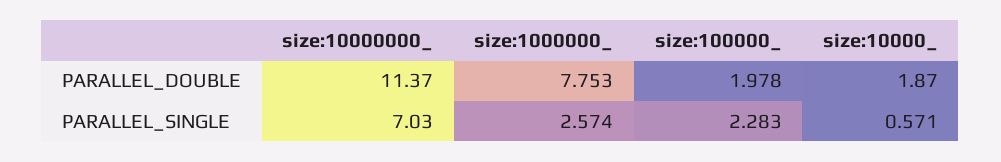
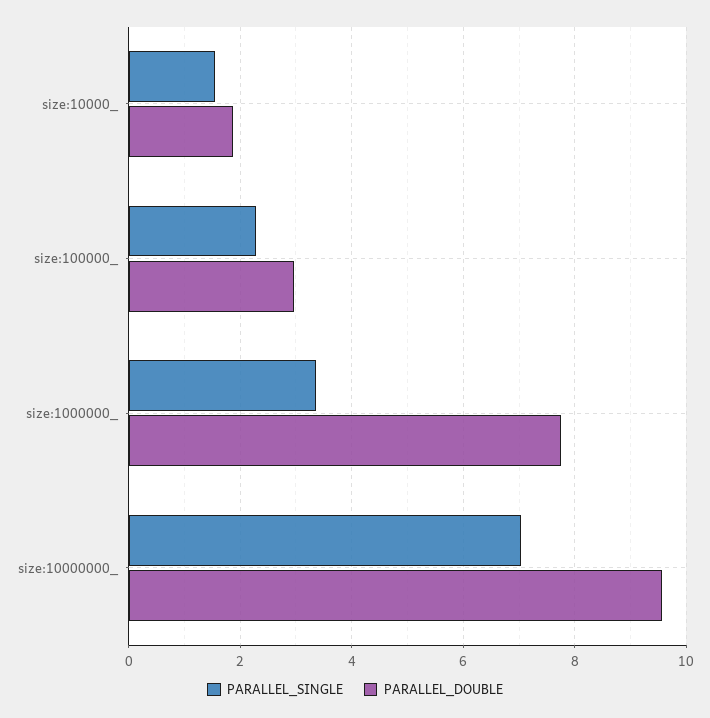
  {
    "PARALLEL_DOUBLE": {
-     "size:10000000_": 11.37,
+     "size:10000000_": 9.6,
      "size:1000000_": 7.753,
-     "size:100000_": 1.978,
+     "size:100000_": 3,
      "size:10000_": 1.87
    },
    "PARALLEL_SINGLE": {
      "size:10000000_": 7.03,
-     "size:1000000_": 2.574,
+     "size:1000000_": 3.4,
      "size:100000_": 2.283,
-     "size:10000_": 0.571
+     "size:10000_": 1.6
    }
  }

